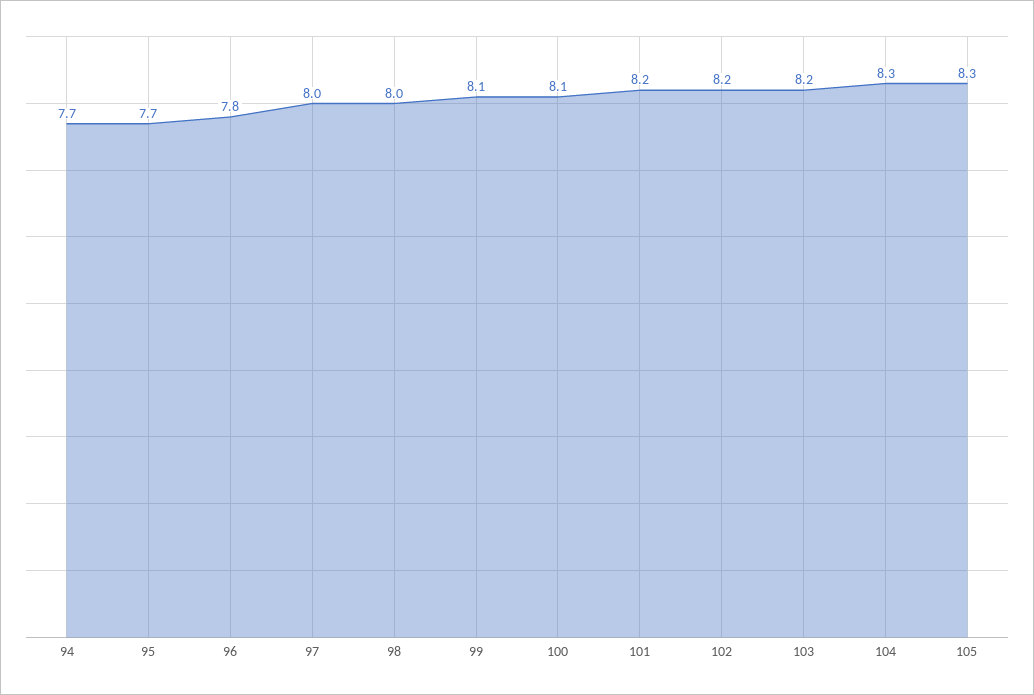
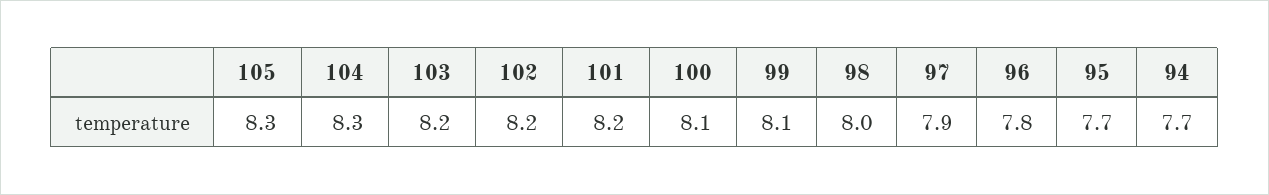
  {
    "94": 7.7,
    "95": 7.7,
    "96": 7.8,
-   "97": 8,
+   "97": 7.9,
    "98": 8,
    "99": 8.1,
    "100": 8.1,
    "101": 8.2,
    "102": 8.2,
    "103": 8.2,
    "104": 8.3,
    "105": 8.3
  }

